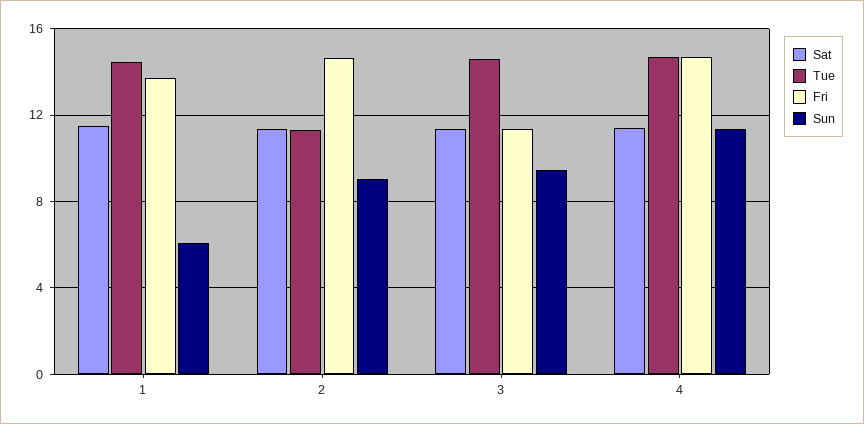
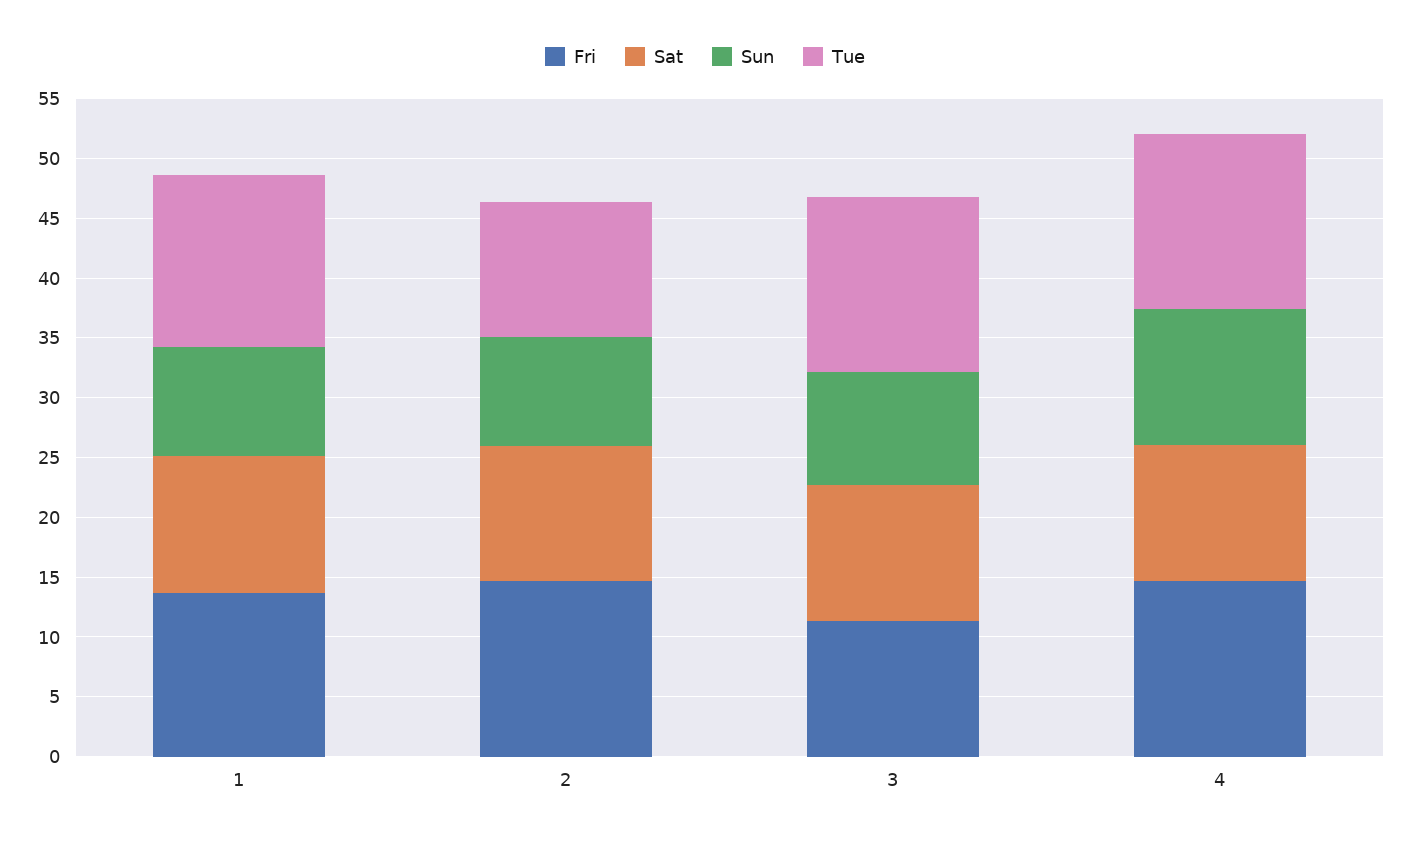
  {
    "Sat": {
      "1": 11.5,
      "2": 11.5,
      "3": 11.5,
      "4": 11.5
    },
    "Tue": {
      "1": 14.5,
      "2": 11.5,
      "3": 14.5,
      "4": 14.5
    },
    "Fri": {
      "1": 13.5,
      "2": 14.5,
      "3": 11.5,
      "4": 14.5
    },
    "Sun": {
-     "1": 6,
+     "1": 9,
      "2": 9,
      "3": 9.5,
      "4": 11.5
    }
  }

